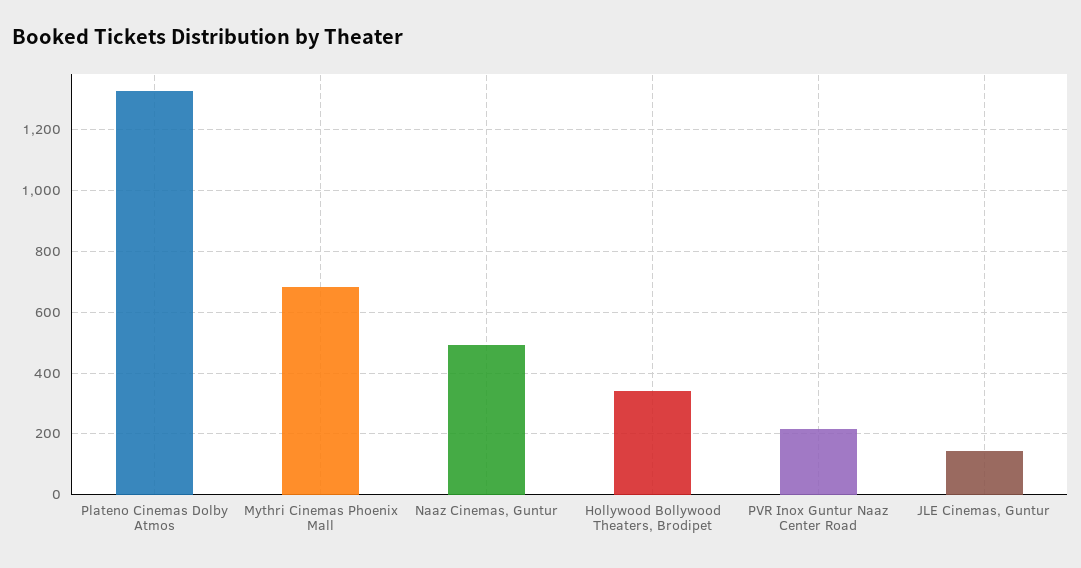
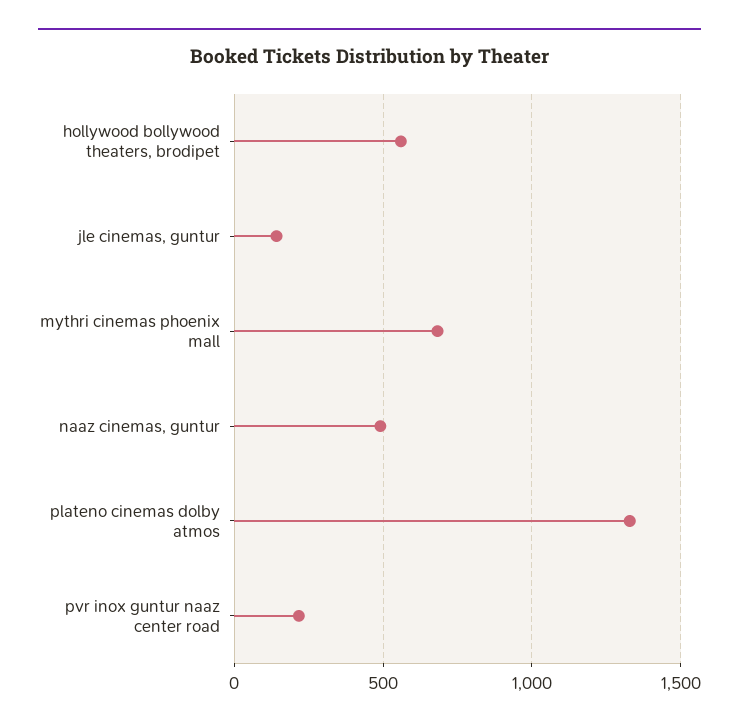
  {
    "Plateno Cinemas Dolby Atmos": 1320,
    "Mythri Cinemas Phoenix Mall": 680,
    "Naaz Cinemas, Guntur": 500,
-   "Hollywood Bollywood Theaters, Brodipet": 340,
+   "Hollywood Bollywood Theaters, Brodipet": 550,
    "PVR Inox Guntur Naaz Center Road": 220,
    "JLE Cinemas, Guntur": 140
  }

